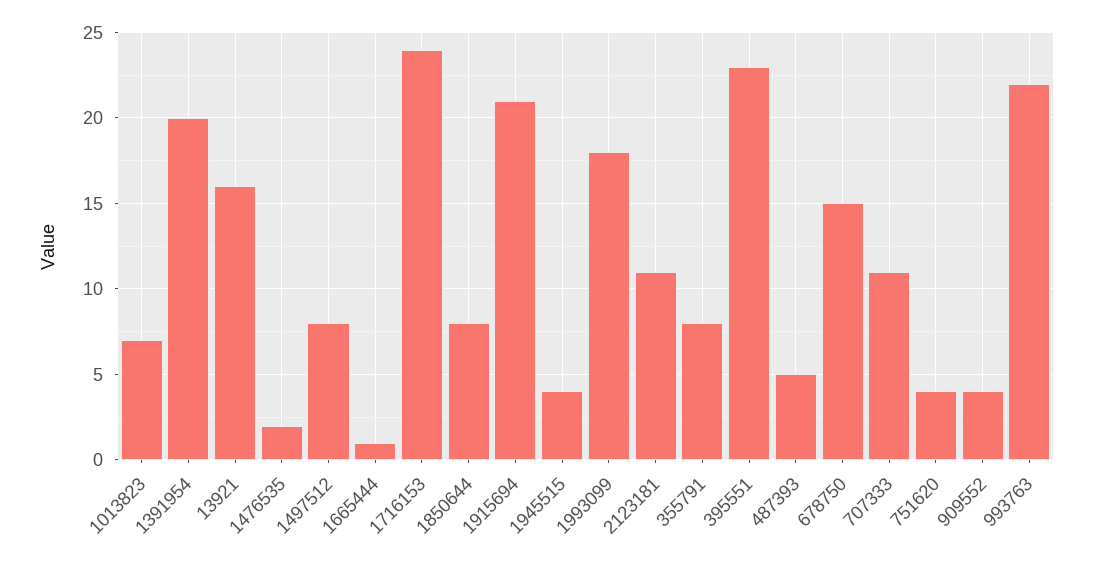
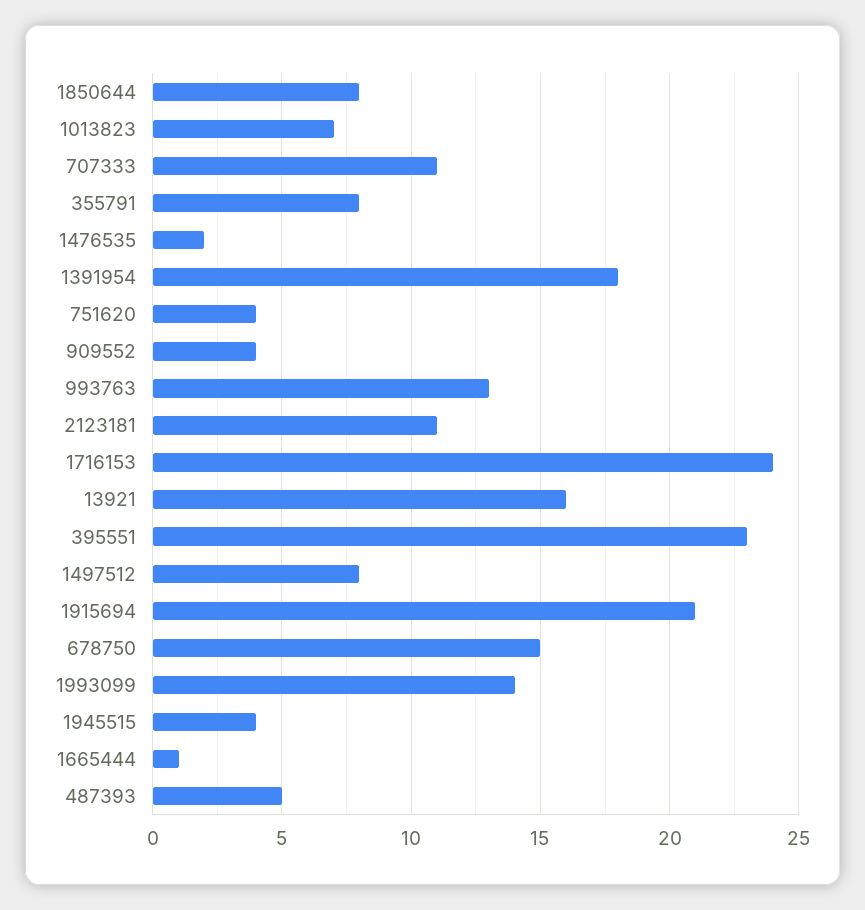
  {
    "1013823": 7,
-   "1391954": 20,
+   "1391954": 18,
    "13921": 16,
    "1476535": 2,
    "1497512": 8,
    "1665444": 1,
    "1716153": 24,
    "1850644": 8,
    "1915694": 21,
    "1945515": 4,
-   "1993099": 18,
+   "1993099": 14,
    "2123181": 11,
    "355791": 8,
    "395551": 23,
    "487393": 5,
    "678750": 15,
    "707333": 11,
    "751620": 4,
    "909552": 4,
-   "993763": 22
+   "993763": 13
  }

